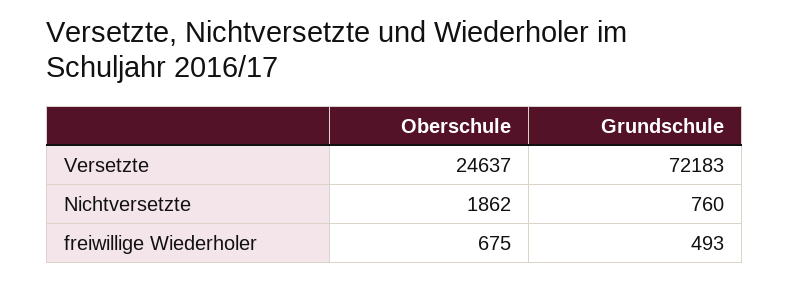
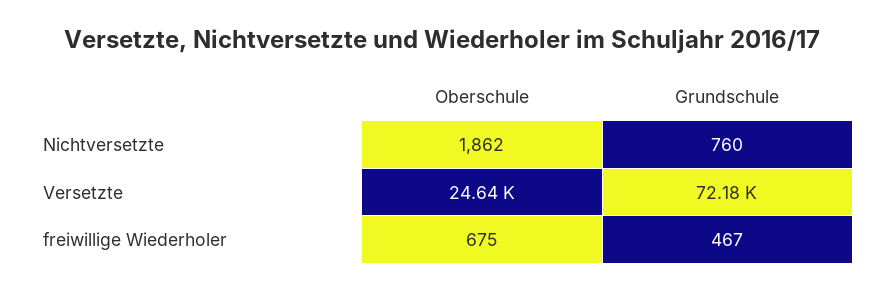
  {
    "Oberschule": {
      "Versetzte": 24637,
      "Nichtversetzte": 1862,
      "freiwillige Wiederholer": 675
    },
    "Grundschule": {
      "Versetzte": 72183,
      "Nichtversetzte": 760,
-     "freiwillige Wiederholer": 493
+     "freiwillige Wiederholer": 467
    }
  }

